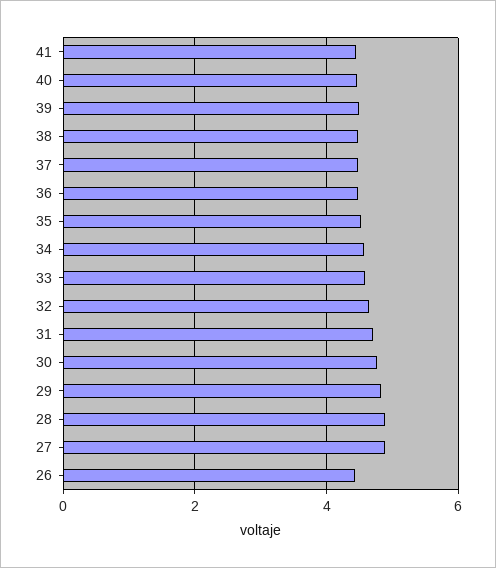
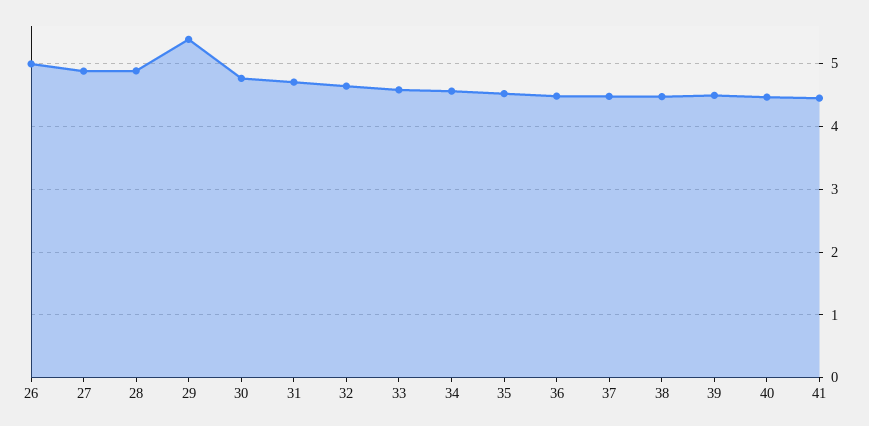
  {
    "41": 4.5,
    "40": 4.5,
    "39": 4.5,
    "38": 4.5,
    "37": 4.5,
    "36": 4.5,
    "35": 4.5,
    "34": 4.6,
    "33": 4.6,
    "32": 4.6,
    "31": 4.7,
    "30": 4.8,
-   "29": 4.8,
+   "29": 5.4,
    "28": 4.9,
    "27": 4.9,
-   "26": 4.4
+   "26": 5
  }

